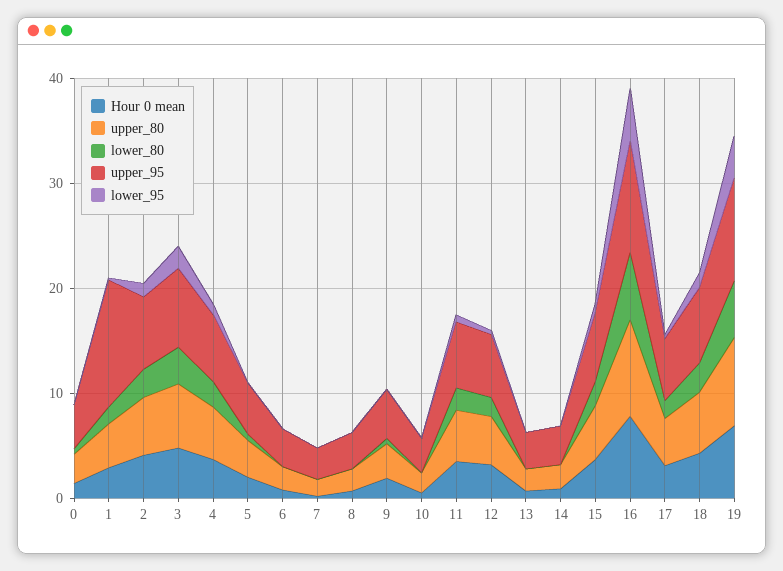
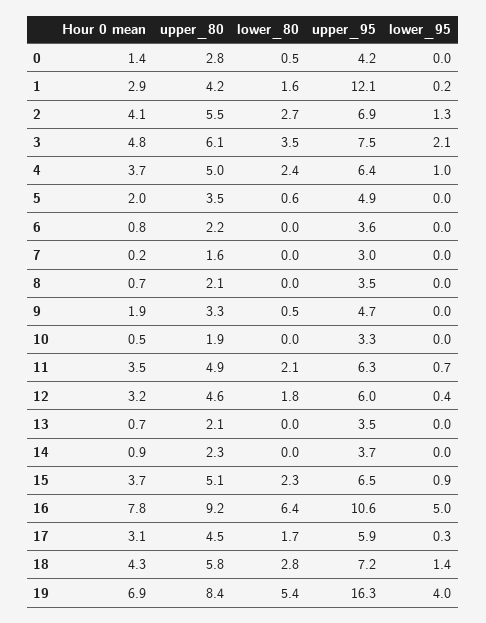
  {
    "Hour 0 mean": {
      "0": 1.4,
      "1": 2.9,
      "2": 4.1,
      "3": 4.8,
      "4": 3.7,
      "5": 2,
      "6": 0.8,
      "7": 0.2,
      "8": 0.7,
      "9": 1.9,
      "10": 0.5,
      "11": 3.5,
      "12": 3.2,
      "13": 0.7,
      "14": 0.9,
      "15": 3.7,
      "16": 7.8,
      "17": 3.1,
      "18": 4.3,
      "19": 6.9
    },
    "upper_80": {
      "0": 2.8,
      "1": 4.2,
      "2": 5.5,
      "3": 6.1,
      "4": 5,
      "5": 3.5,
      "6": 2.2,
      "7": 1.6,
      "8": 2.1,
      "9": 3.3,
      "10": 1.9,
      "11": 4.9,
      "12": 4.6,
      "13": 2.1,
      "14": 2.3,
      "15": 5.1,
      "16": 9.2,
      "17": 4.5,
      "18": 5.8,
      "19": 8.4
    },
    "lower_80": {
      "0": 0.5,
      "1": 1.6,
      "2": 2.7,
      "3": 3.5,
      "4": 2.4,
      "5": 0.6,
      "6": 0,
      "7": 0,
      "8": 0,
      "9": 0.5,
      "10": 0,
      "11": 2.1,
      "12": 1.8,
      "13": 0,
      "14": 0,
      "15": 2.3,
      "16": 6.4,
      "17": 1.7,
      "18": 2.8,
      "19": 5.4
    },
    "upper_95": {
      "0": 4.2,
      "1": 12.1,
      "2": 6.9,
      "3": 7.5,
      "4": 6.4,
      "5": 4.9,
      "6": 3.6,
      "7": 3,
      "8": 3.5,
      "9": 4.7,
      "10": 3.3,
      "11": 6.3,
      "12": 6,
      "13": 3.5,
      "14": 3.7,
      "15": 6.5,
      "16": 10.6,
      "17": 5.9,
      "18": 7.2,
-     "19": 10
+     "19": 16.3
    },
    "lower_95": {
      "0": 0,
      "1": 0.2,
      "2": 1.3,
      "3": 2.1,
      "4": 1,
      "5": 0,
      "6": 0,
      "7": 0,
      "8": 0,
      "9": 0,
      "10": 0,
      "11": 0.7,
      "12": 0.4,
      "13": 0,
      "14": 0,
      "15": 0.9,
      "16": 5,
      "17": 0.3,
      "18": 1.4,
      "19": 4
    }
  }

